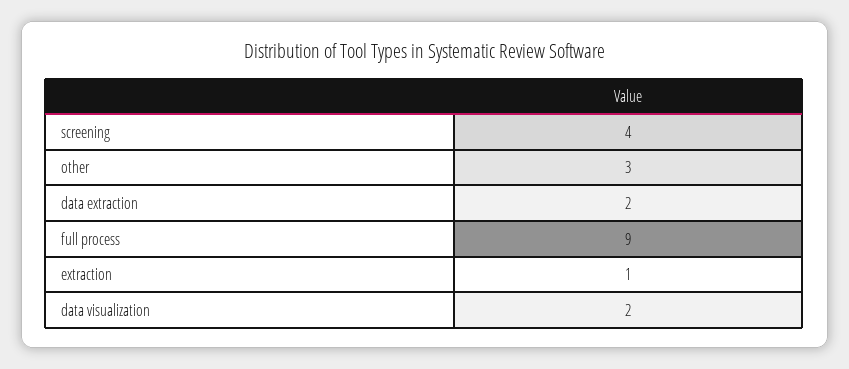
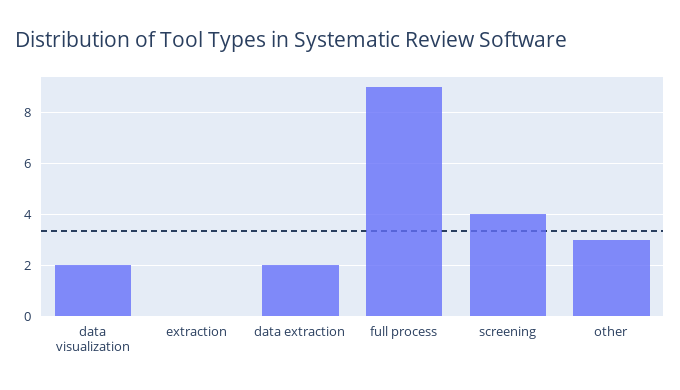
  {
    "screening": 4,
    "other": 3,
    "data extraction": 2,
    "full process": 9,
-   "extraction": 1,
+   "extraction": 0,
    "data visualization": 2
  }

